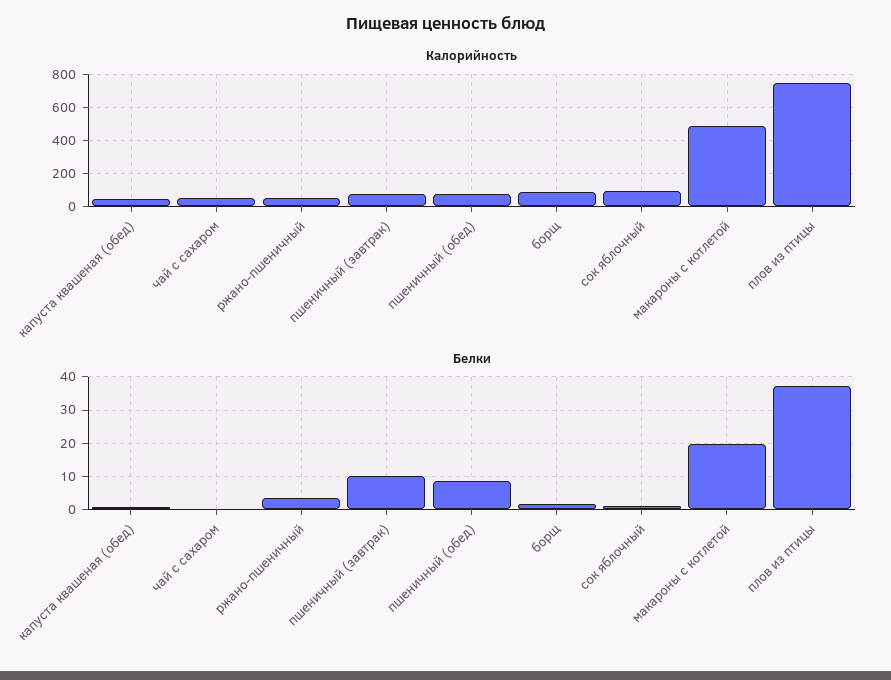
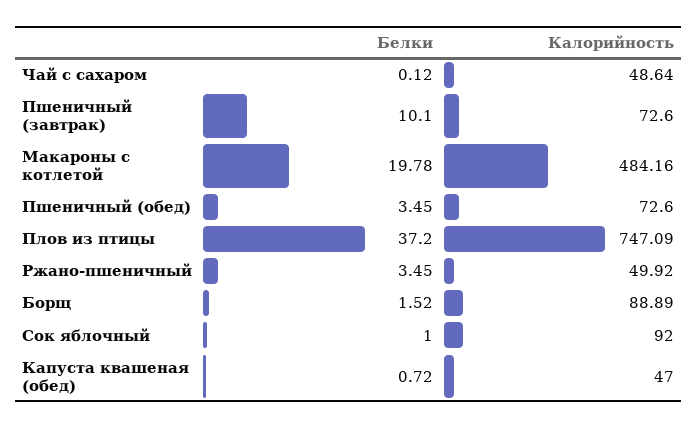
  {
    "Калорийность": {
      "капуста квашеная (обед)": 47,
      "чай с сахаром": 48.64,
      "ржано-пшеничный": 49.92,
      "пшеничный (завтрак)": 72.6,
      "пшеничный (обед)": 72.6,
      "борщ": 88.89,
      "сок яблочный": 92,
      "макароны с котлетой": 484.16,
      "плов из птицы": 747.09
    },
    "Белки": {
      "капуста квашеная (обед)": 0.72,
      "чай с сахаром": 0.12,
      "ржано-пшеничный": 3.45,
      "пшеничный (завтрак)": 10.1,
-     "пшеничный (обед)": 8,
+     "пшеничный (обед)": 3.45,
      "борщ": 1.52,
      "сок яблочный": 1,
      "макароны с котлетой": 19.78,
      "плов из птицы": 37.2
    }
  }

